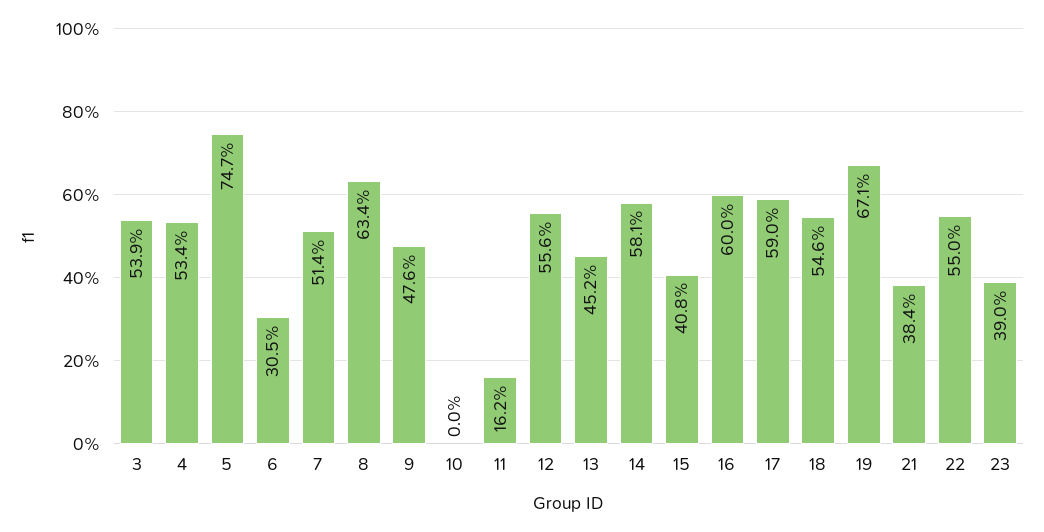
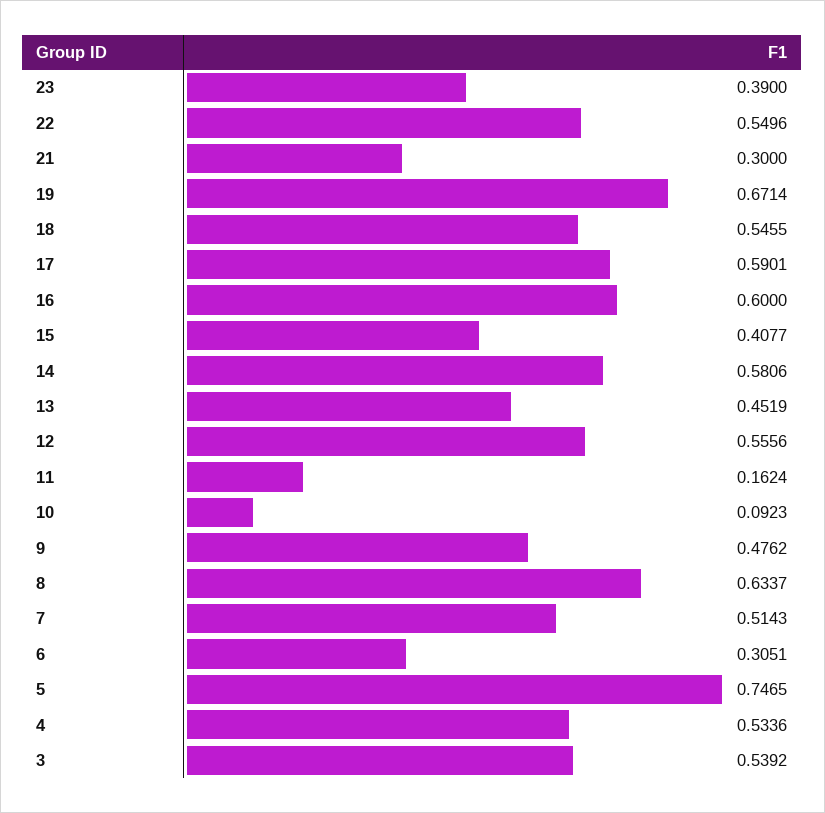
  {
    "3": 0.5392,
    "4": 0.5336,
    "5": 0.7465,
    "6": 0.3051,
    "7": 0.5143,
    "8": 0.6337,
    "9": 0.4762,
-   "10": 0,
+   "10": 0.0923,
    "11": 0.1624,
    "12": 0.5556,
    "13": 0.4519,
    "14": 0.5806,
    "15": 0.4077,
    "16": 0.6,
    "17": 0.5901,
    "18": 0.5455,
    "19": 0.6714,
-   "21": 0.384,
+   "21": 0.3,
    "22": 0.5496,
    "23": 0.39
  }

